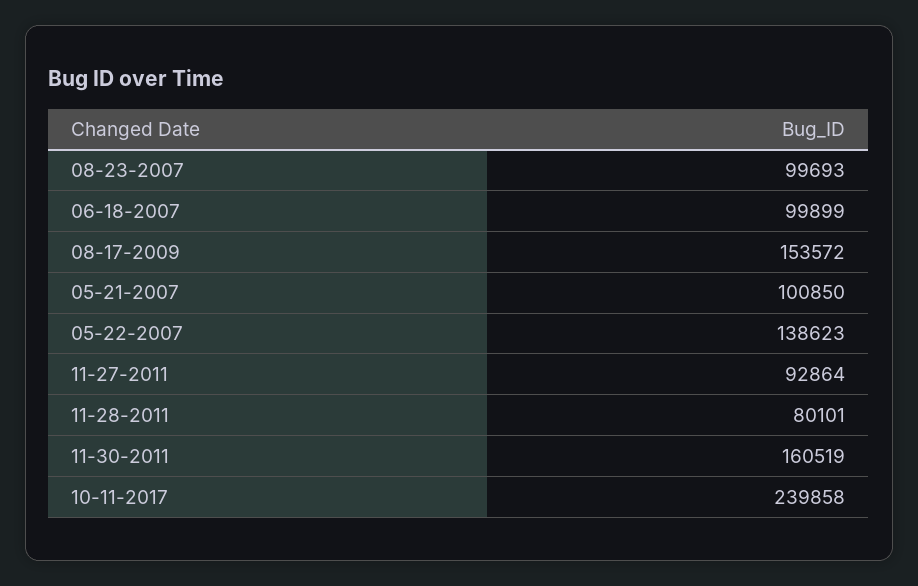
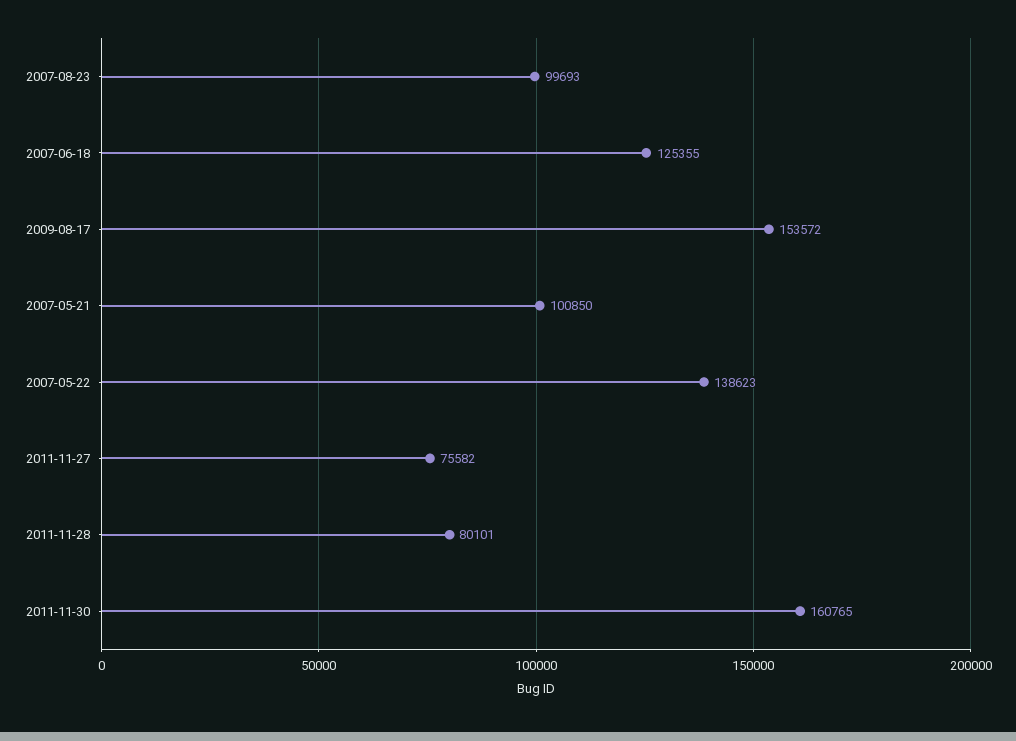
  {
    "08-23-2007": 99693,
-   "06-18-2007": 99899,
+   "06-18-2007": 125355,
    "08-17-2009": 153572,
    "05-21-2007": 100850,
    "05-22-2007": 138623,
-   "11-27-2011": 92864,
+   "11-27-2011": 75582,
    "11-28-2011": 80101,
-   "11-30-2011": 160519,
+   "11-30-2011": 160765
-   "10-11-2017": 239858
  }

